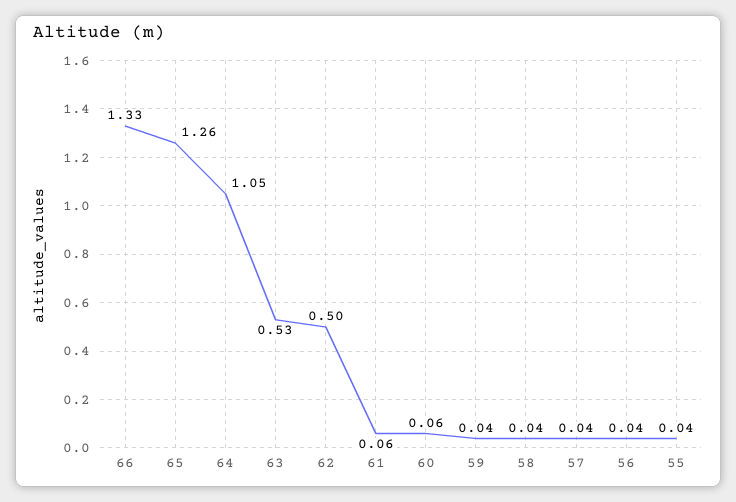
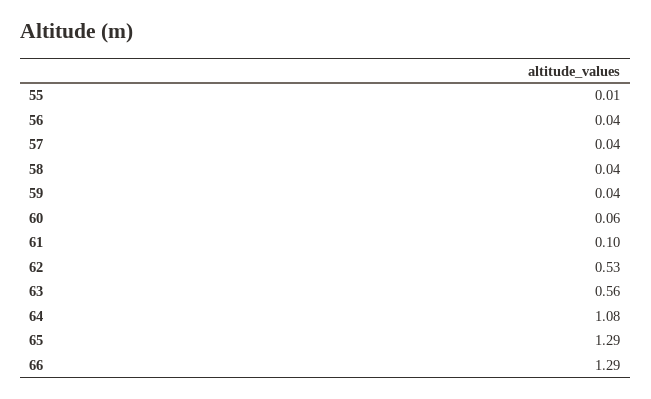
  {
-   "66": 1.33,
+   "66": 1.29,
-   "65": 1.26,
+   "65": 1.29,
-   "64": 1.05,
+   "64": 1.08,
-   "63": 0.53,
+   "63": 0.56,
-   "62": 0.5,
+   "62": 0.53,
-   "61": 0.06,
+   "61": 0.1,
    "60": 0.06,
    "59": 0.04,
    "58": 0.04,
    "57": 0.04,
    "56": 0.04,
-   "55": 0.04
+   "55": 0.01
  }

